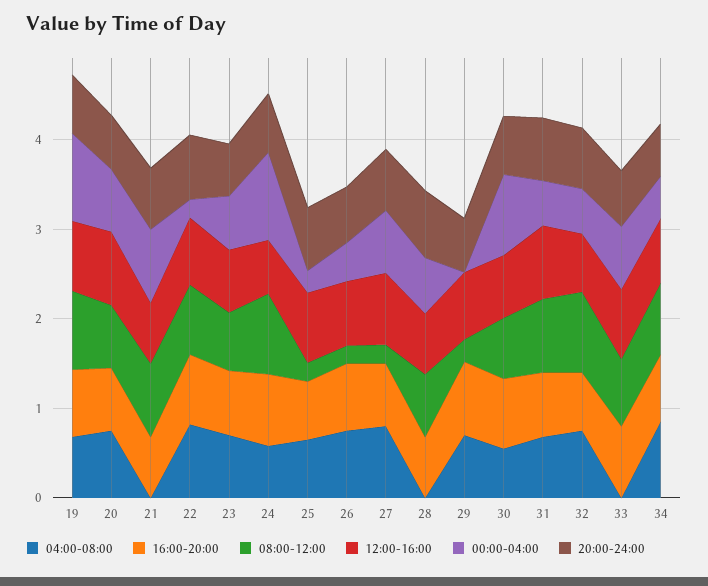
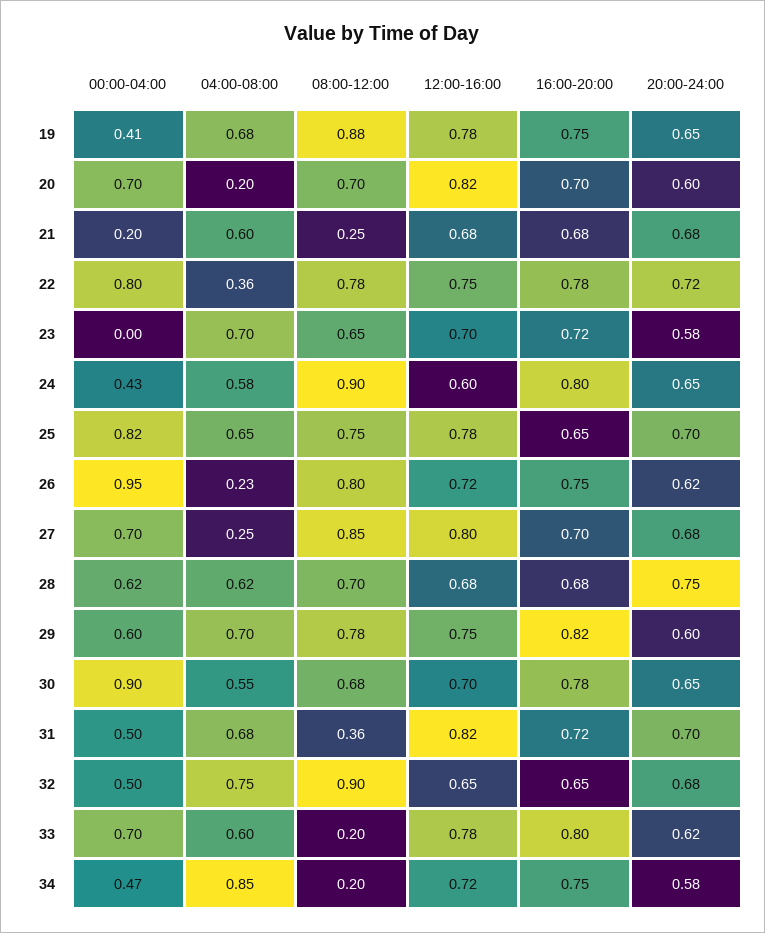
  {
    "04:00-08:00": {
      "19": 0.68,
-     "20": 0.8,
+     "20": 0.2,
-     "21": 0,
+     "21": 0.6,
-     "22": 0.8,
+     "22": 0.36,
      "23": 0.7,
      "24": 0.58,
      "25": 0.65,
-     "26": 0.8,
+     "26": 0.23,
-     "27": 0.8,
+     "27": 0.25,
-     "28": 0,
+     "28": 0.62,
      "29": 0.7,
      "30": 0.55,
      "31": 0.68,
      "32": 0.75,
-     "33": 0,
+     "33": 0.6,
      "34": 0.85
    },
    "16:00-20:00": {
      "19": 0.75,
      "20": 0.7,
      "21": 0.68,
      "22": 0.78,
      "23": 0.72,
      "24": 0.8,
      "25": 0.65,
      "26": 0.75,
      "27": 0.7,
      "28": 0.68,
      "29": 0.82,
      "30": 0.78,
      "31": 0.72,
      "32": 0.65,
      "33": 0.8,
      "34": 0.75
    },
    "08:00-12:00": {
      "19": 0.88,
      "20": 0.7,
-     "21": 0.8,
+     "21": 0.25,
      "22": 0.78,
      "23": 0.65,
      "24": 0.9,
-     "25": 0.2,
+     "25": 0.75,
-     "26": 0.2,
+     "26": 0.8,
-     "27": 0.2,
+     "27": 0.85,
      "28": 0.7,
-     "29": 0.2,
+     "29": 0.78,
      "30": 0.68,
-     "31": 0.8,
+     "31": 0.36,
      "32": 0.9,
-     "33": 0.8,
+     "33": 0.2,
-     "34": 0.8
+     "34": 0.2
    },
    "12:00-16:00": {
      "19": 0.78,
      "20": 0.82,
      "21": 0.68,
      "22": 0.75,
      "23": 0.7,
      "24": 0.6,
      "25": 0.78,
      "26": 0.72,
      "27": 0.8,
      "28": 0.68,
      "29": 0.75,
      "30": 0.7,
      "31": 0.82,
      "32": 0.65,
      "33": 0.78,
      "34": 0.72
    },
    "00:00-04:00": {
-     "19": 1,
+     "19": 0.41,
      "20": 0.7,
-     "21": 0.8,
+     "21": 0.2,
-     "22": 0.2,
+     "22": 0.8,
-     "23": 0.6,
+     "23": 0,
-     "24": 1,
+     "24": 0.43,
-     "25": 0.2,
+     "25": 0.82,
-     "26": 0.4,
+     "26": 0.95,
      "27": 0.7,
      "28": 0.62,
-     "29": 0,
+     "29": 0.6,
      "30": 0.9,
      "31": 0.5,
      "32": 0.5,
      "33": 0.7,
      "34": 0.47
    },
    "20:00-24:00": {
      "19": 0.65,
      "20": 0.6,
      "21": 0.68,
      "22": 0.72,
      "23": 0.58,
      "24": 0.65,
      "25": 0.7,
      "26": 0.62,
      "27": 0.68,
      "28": 0.75,
      "29": 0.6,
      "30": 0.65,
      "31": 0.7,
      "32": 0.68,
      "33": 0.62,
      "34": 0.58
    }
  }

